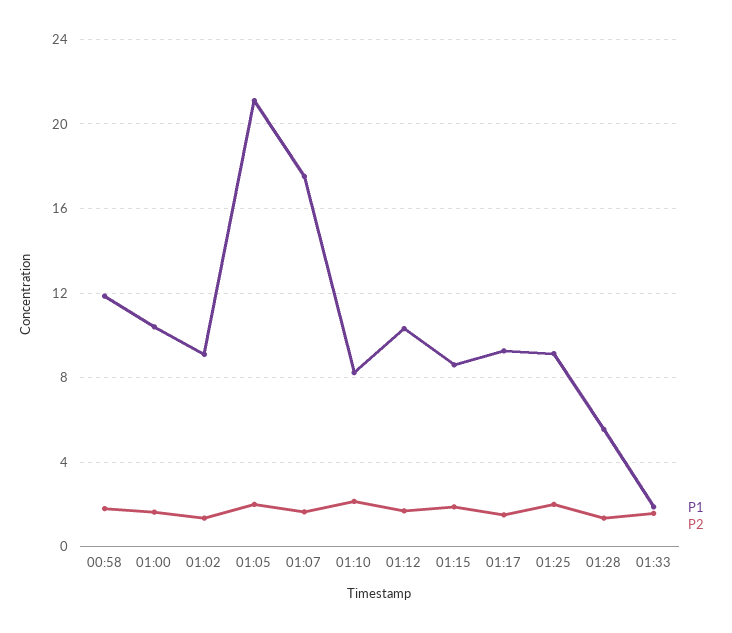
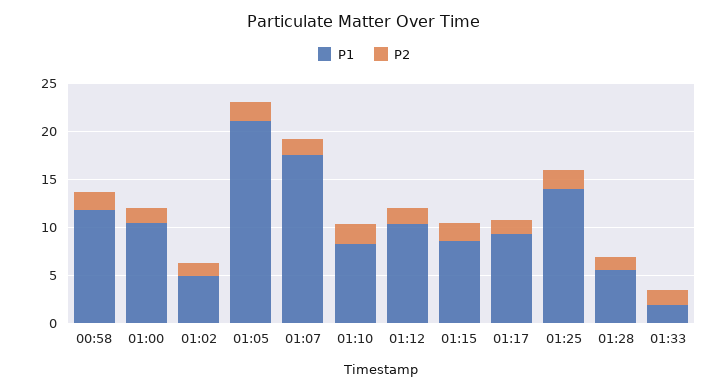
  {
    "P1": {
      "00:58": 12,
      "01:00": 10.5,
-     "01:02": 9,
+     "01:02": 5,
      "01:05": 21,
      "01:07": 17.5,
      "01:10": 8,
      "01:12": 10.5,
      "01:15": 8.5,
      "01:17": 9.5,
-     "01:25": 9,
+     "01:25": 14,
      "01:28": 5.5,
      "01:33": 2
    },
    "P2": {
      "00:58": 2,
      "01:00": 1.5,
      "01:02": 1.5,
      "01:05": 2,
      "01:07": 1.5,
      "01:10": 2,
      "01:12": 1.5,
      "01:15": 2,
      "01:17": 1.5,
      "01:25": 2,
      "01:28": 1.5,
      "01:33": 1.5
    }
  }

